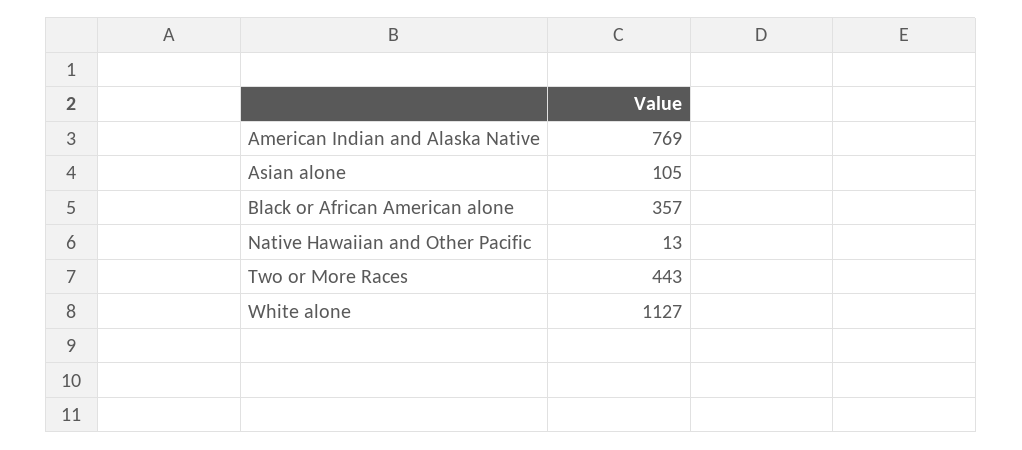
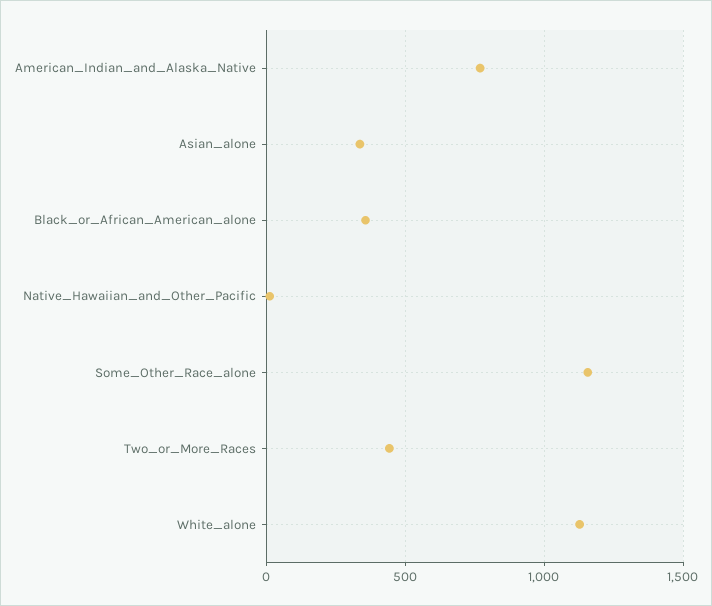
  {
    "American Indian and Alaska Native": 769,
-   "Asian alone": 105,
+   "Asian alone": 350,
    "Black or African American alone": 357,
    "Native Hawaiian and Other Pacific": 13,
    "Two or More Races": 443,
-   "White alone": 1127
+   "White alone": 1127,
+   "Some_Other_Race_alone": 1150
  }

